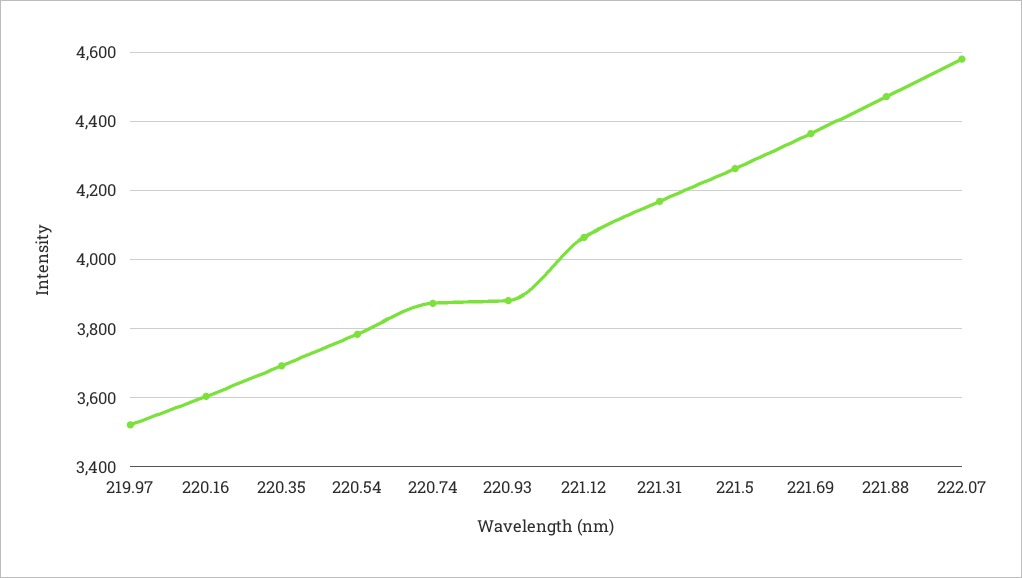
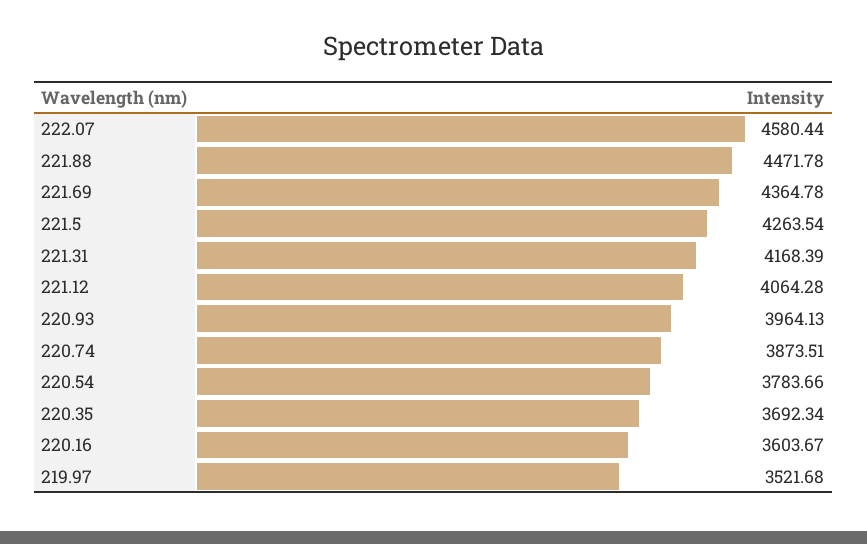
  {
    "219.97": 3521.68,
    "220.16": 3603.67,
    "220.35": 3692.34,
    "220.54": 3783.66,
    "220.74": 3873.51,
-   "220.93": 3880,
+   "220.93": 3964.13,
    "221.12": 4064.28,
    "221.31": 4168.39,
    "221.5": 4263.54,
    "221.69": 4364.78,
    "221.88": 4471.78,
    "222.07": 4580.44
  }

